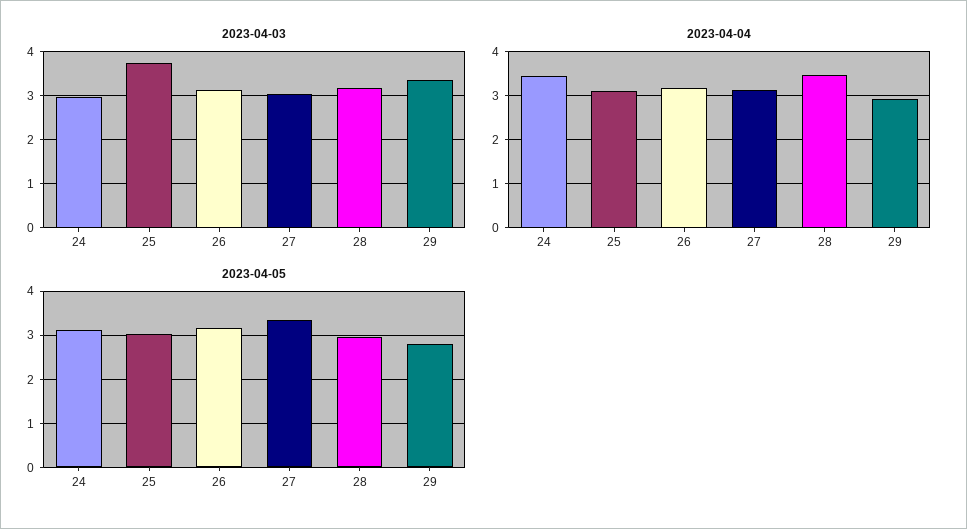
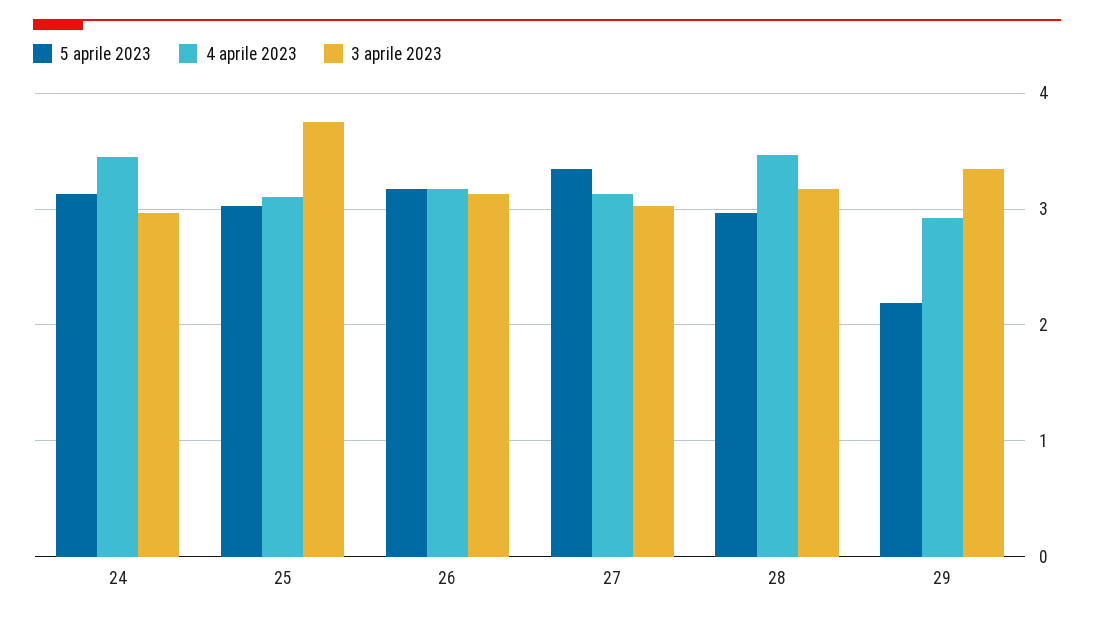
  {
    "2023-04-03": {
      "24": 3,
      "25": 3.8,
      "26": 3.1,
      "27": 3,
      "28": 3.2,
      "29": 3.4
    },
    "2023-04-04": {
      "24": 3.5,
      "25": 3.1,
      "26": 3.2,
      "27": 3.1,
      "28": 3.5,
      "29": 2.9
    },
    "2023-04-05": {
      "24": 3.1,
      "25": 3,
      "26": 3.2,
      "27": 3.4,
      "28": 3,
-     "29": 2.8
+     "29": 2.2
    }
  }

